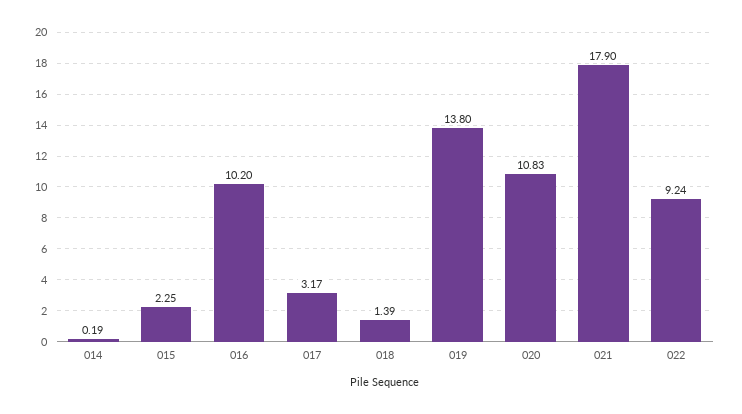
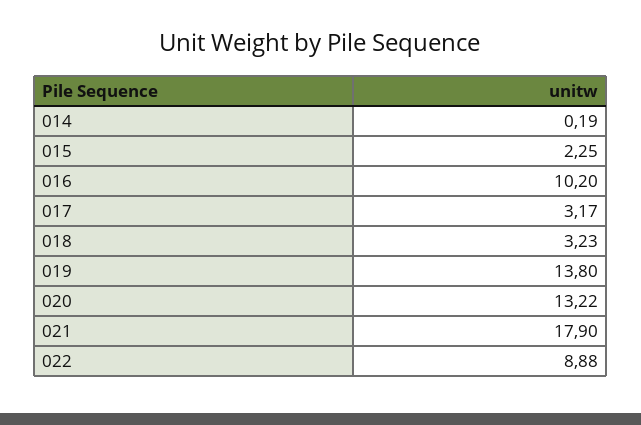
  {
    "014": 0.19,
    "015": 2.25,
    "016": 10.2,
    "017": 3.17,
-   "018": 1.39,
+   "018": 3.23,
    "019": 13.8,
-   "020": 10.83,
+   "020": 13.22,
    "021": 17.9,
-   "022": 9.24
+   "022": 8.88
  }

